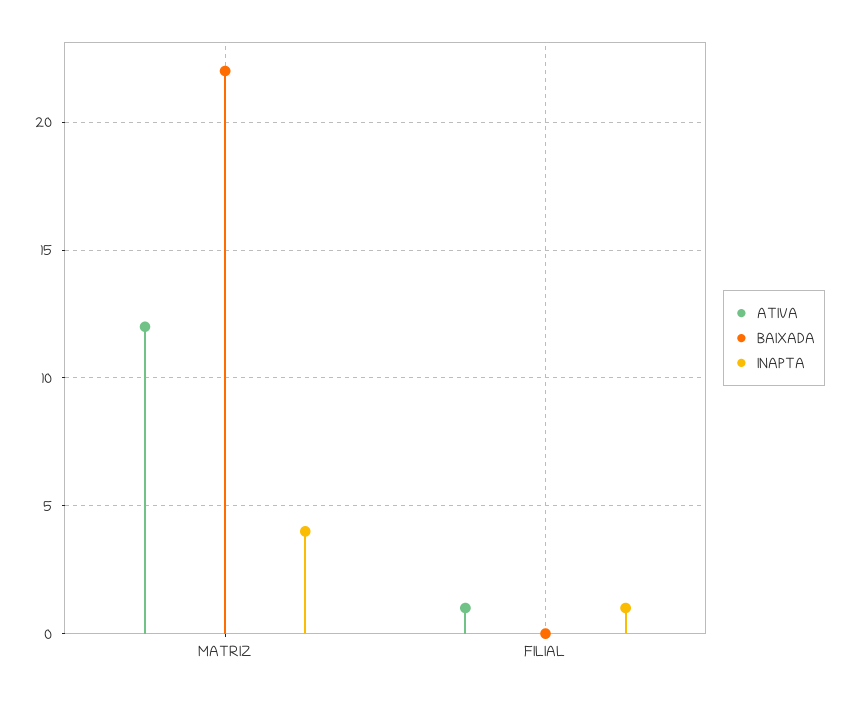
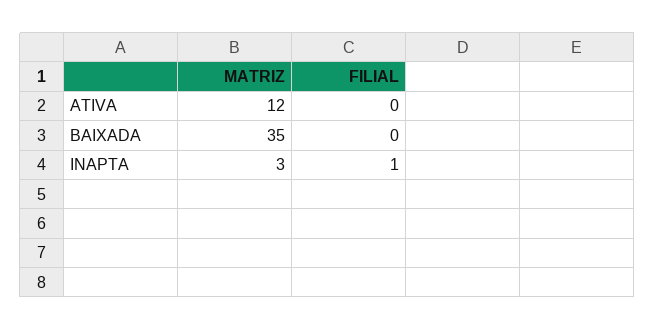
  {
    "ATIVA": {
      "MATRIZ": 12,
-     "FILIAL": 1
+     "FILIAL": 0
    },
    "BAIXADA": {
-     "MATRIZ": 22,
+     "MATRIZ": 35,
      "FILIAL": 0
    },
    "INAPTA": {
-     "MATRIZ": 4,
+     "MATRIZ": 3,
      "FILIAL": 1
    }
  }

